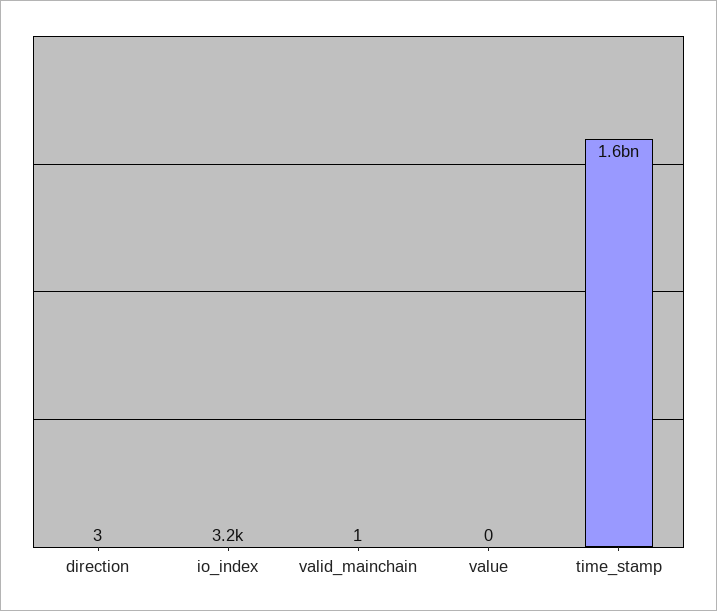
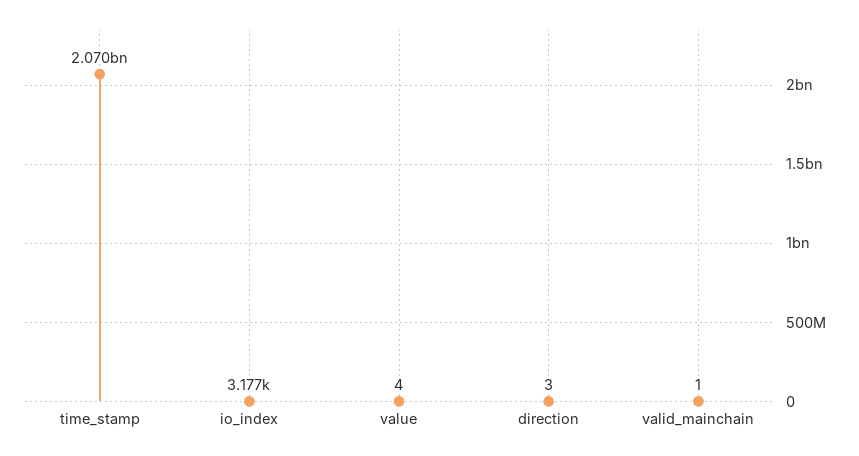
  {
    "direction": 3,
    "io_index": 3177,
    "valid_mainchain": 1,
-   "value": 0,
+   "value": 4,
-   "time_stamp": 1600000000
+   "time_stamp": 2070000000
  }

